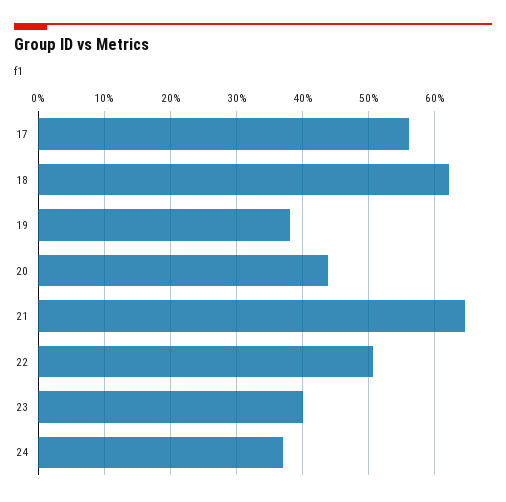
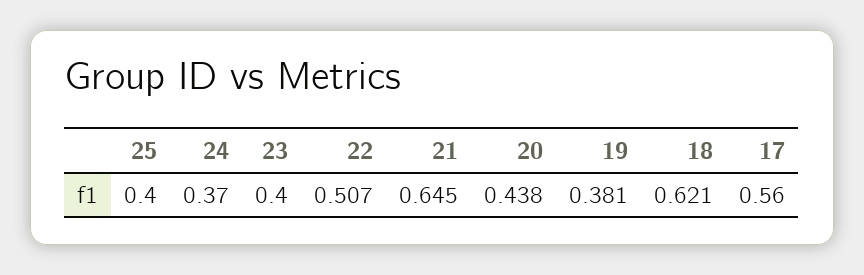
  {
    "17": 0.56,
    "18": 0.621,
    "19": 0.381,
    "20": 0.438,
    "21": 0.645,
    "22": 0.507,
    "23": 0.4,
-   "24": 0.37
+   "24": 0.37,
+   "25": 0.4
  }

